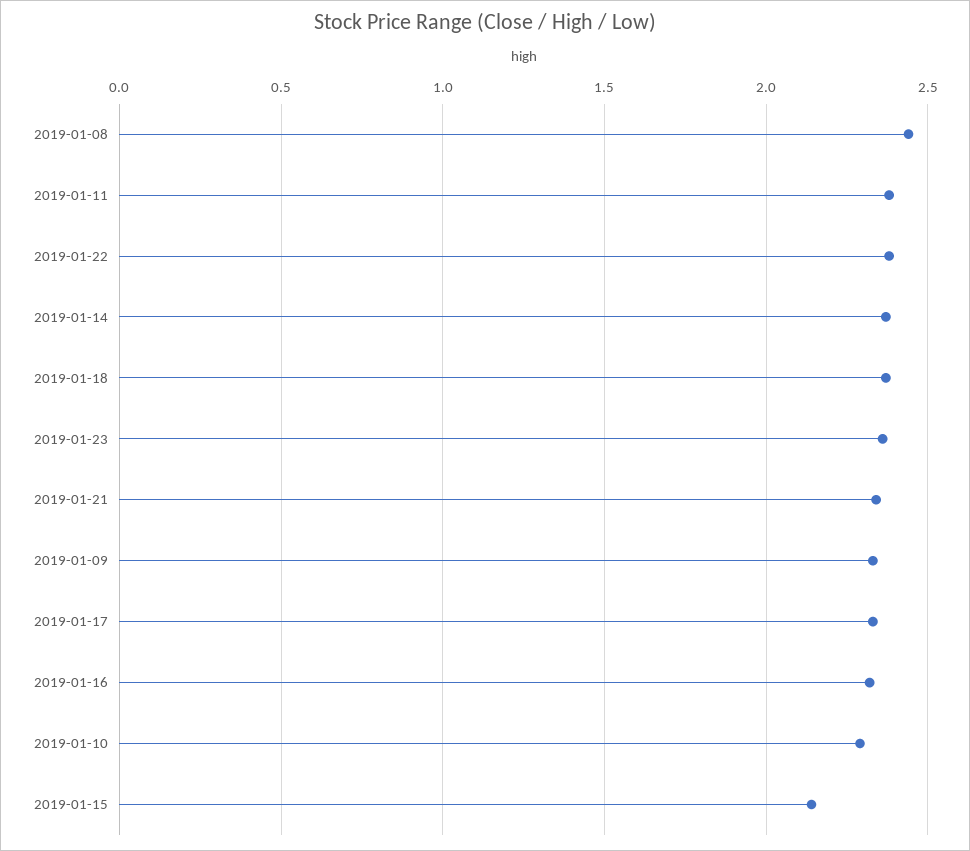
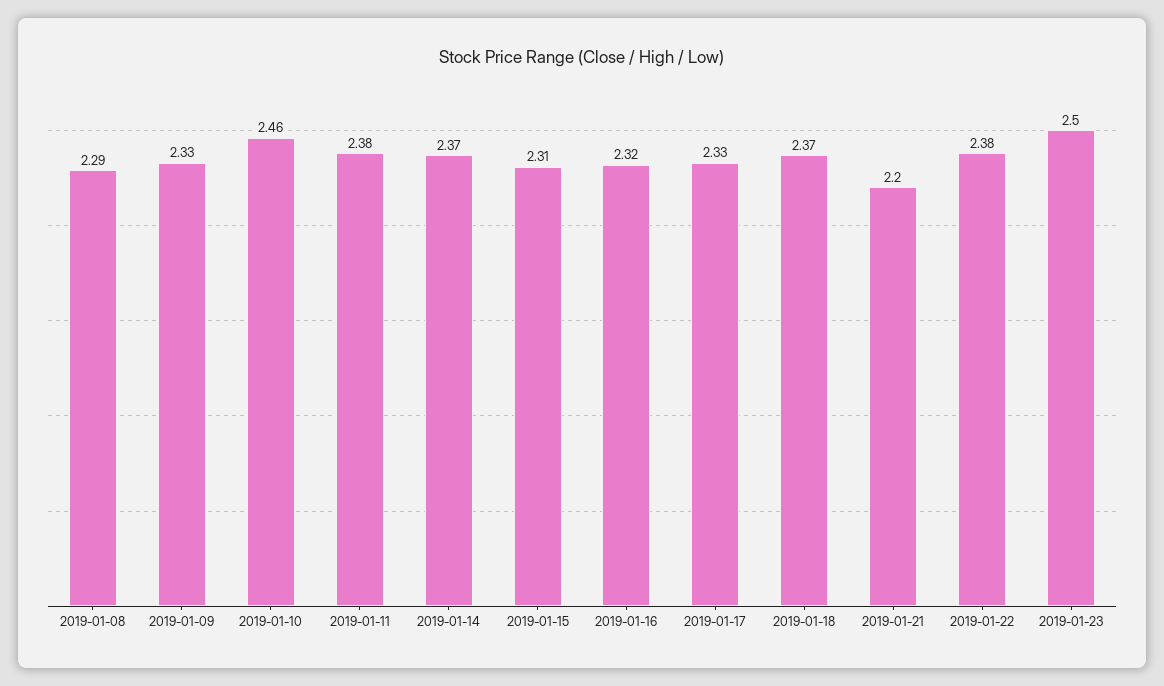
  {
-   "2019-01-08": 2.45,
+   "2019-01-08": 2.29,
    "2019-01-11": 2.38,
    "2019-01-22": 2.38,
    "2019-01-14": 2.37,
    "2019-01-18": 2.37,
-   "2019-01-23": 2.35,
+   "2019-01-23": 2.5,
-   "2019-01-21": 2.35,
+   "2019-01-21": 2.2,
    "2019-01-09": 2.33,
    "2019-01-17": 2.33,
    "2019-01-16": 2.32,
-   "2019-01-10": 2.3,
+   "2019-01-10": 2.46,
-   "2019-01-15": 2.15
+   "2019-01-15": 2.31
  }

